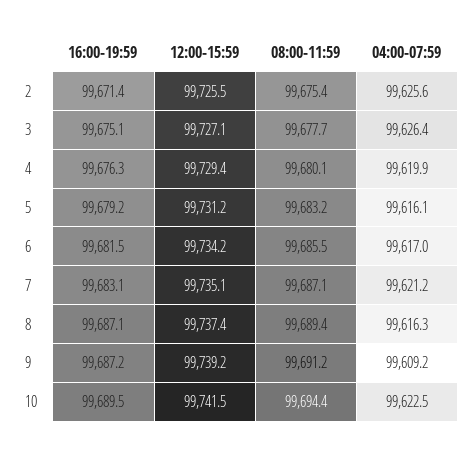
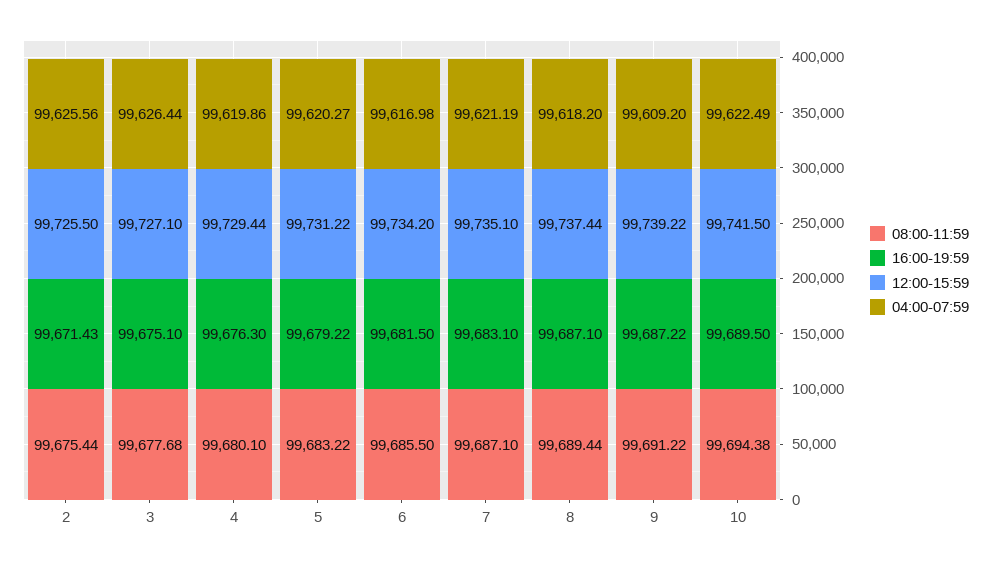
  {
    "16:00-19:59": {
      "2": 99671.43,
      "3": 99675.1,
      "4": 99676.3,
      "5": 99679.22,
      "6": 99681.5,
      "7": 99683.1,
      "8": 99687.1,
      "9": 99687.22,
      "10": 99689.5
    },
    "12:00-15:59": {
      "2": 99725.5,
      "3": 99727.1,
      "4": 99729.44,
      "5": 99731.22,
      "6": 99734.2,
      "7": 99735.1,
      "8": 99737.44,
      "9": 99739.22,
      "10": 99741.5
    },
    "08:00-11:59": {
      "2": 99675.44,
      "3": 99677.68,
      "4": 99680.1,
      "5": 99683.22,
      "6": 99685.5,
      "7": 99687.1,
      "8": 99689.44,
      "9": 99691.22,
      "10": 99694.38
    },
    "04:00-07:59": {
      "2": 99625.56,
      "3": 99626.44,
      "4": 99619.86,
-     "5": 99616.1,
+     "5": 99620.27,
      "6": 99616.98,
      "7": 99621.19,
-     "8": 99616.3,
+     "8": 99618.2,
      "9": 99609.2,
      "10": 99622.49
    }
  }

